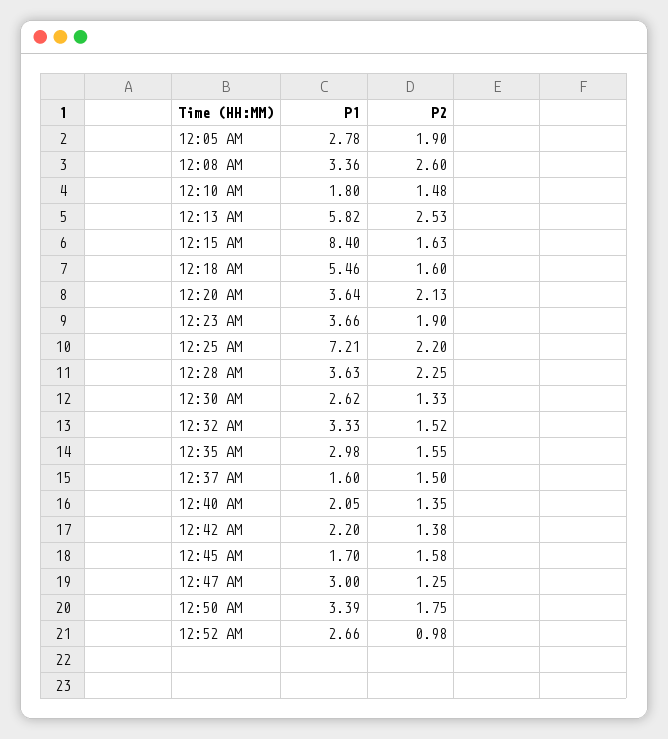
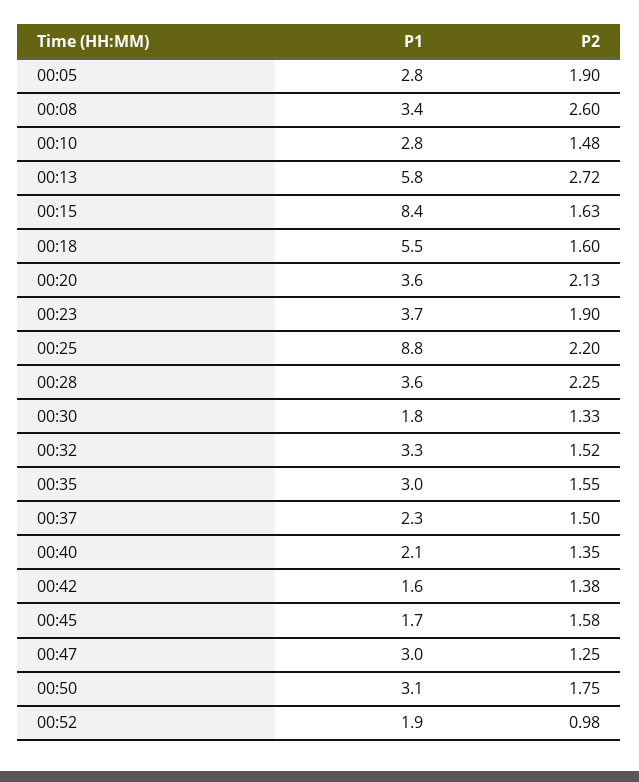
  {
    "P1": {
      "12:05 AM": 2.78,
      "12:08 AM": 3.36,
-     "12:10 AM": 1.8,
+     "12:10 AM": 2.8,
      "12:13 AM": 5.82,
      "12:15 AM": 8.4,
      "12:18 AM": 5.46,
      "12:20 AM": 3.64,
      "12:23 AM": 3.66,
-     "12:25 AM": 7.21,
+     "12:25 AM": 8.8,
      "12:28 AM": 3.63,
-     "12:30 AM": 2.62,
+     "12:30 AM": 1.8,
      "12:32 AM": 3.33,
      "12:35 AM": 2.98,
-     "12:37 AM": 1.6,
+     "12:37 AM": 2.3,
      "12:40 AM": 2.05,
-     "12:42 AM": 2.2,
+     "12:42 AM": 1.6,
      "12:45 AM": 1.7,
      "12:47 AM": 3,
-     "12:50 AM": 3.39,
+     "12:50 AM": 3.1,
-     "12:52 AM": 2.66
+     "12:52 AM": 1.9
    },
    "P2": {
      "12:05 AM": 1.9,
      "12:08 AM": 2.6,
      "12:10 AM": 1.48,
-     "12:13 AM": 2.53,
+     "12:13 AM": 2.72,
      "12:15 AM": 1.63,
      "12:18 AM": 1.6,
      "12:20 AM": 2.13,
      "12:23 AM": 1.9,
      "12:25 AM": 2.2,
      "12:28 AM": 2.25,
      "12:30 AM": 1.33,
      "12:32 AM": 1.52,
      "12:35 AM": 1.55,
      "12:37 AM": 1.5,
      "12:40 AM": 1.35,
      "12:42 AM": 1.38,
      "12:45 AM": 1.58,
      "12:47 AM": 1.25,
      "12:50 AM": 1.75,
      "12:52 AM": 0.98
    }
  }

